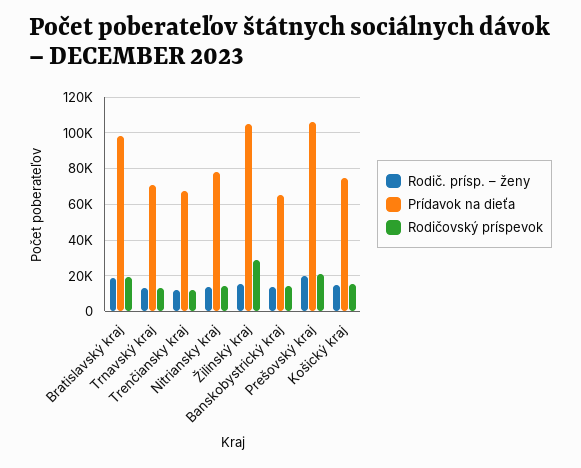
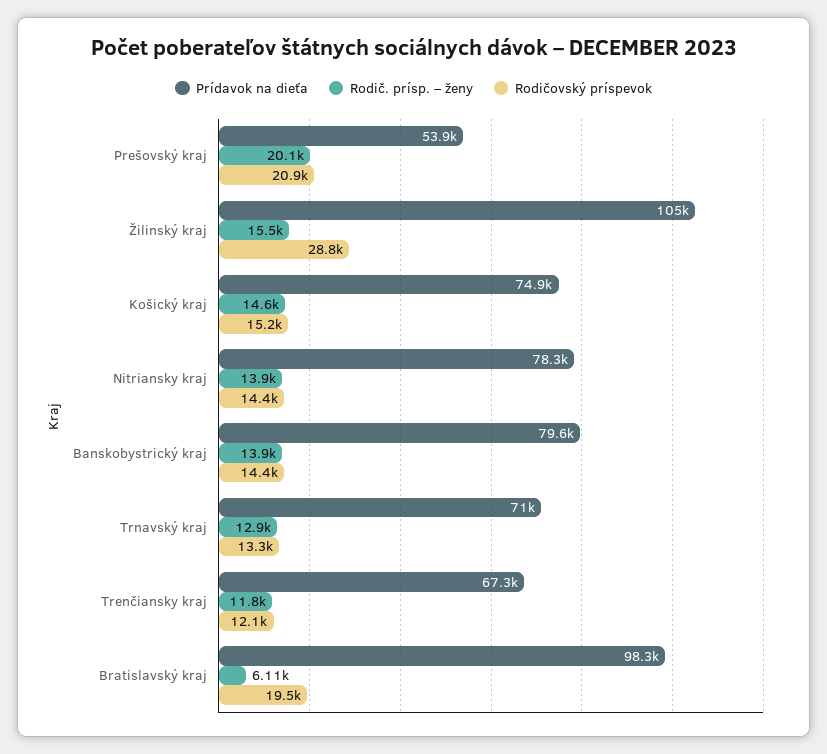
  {
    "Rodič. prísp. – ženy": {
-     "Bratislavský kraj": 20000,
+     "Bratislavský kraj": 6110,
      "Trnavský kraj": 12900,
      "Trenčiansky kraj": 11800,
      "Nitriansky kraj": 13900,
      "Žilinský kraj": 15500,
      "Banskobystrický kraj": 13900,
      "Prešovský kraj": 20100,
      "Košický kraj": 14600
    },
    "Prídavok na dieťa": {
      "Bratislavský kraj": 98300,
      "Trnavský kraj": 71000,
      "Trenčiansky kraj": 67300,
      "Nitriansky kraj": 78300,
      "Žilinský kraj": 105000,
-     "Banskobystrický kraj": 65000,
+     "Banskobystrický kraj": 79600,
-     "Prešovský kraj": 105000,
+     "Prešovský kraj": 53900,
      "Košický kraj": 74900
    },
    "Rodičovský príspevok": {
      "Bratislavský kraj": 19500,
      "Trnavský kraj": 13300,
      "Trenčiansky kraj": 12100,
      "Nitriansky kraj": 14400,
      "Žilinský kraj": 28800,
      "Banskobystrický kraj": 14400,
      "Prešovský kraj": 20900,
      "Košický kraj": 15200
    }
  }

